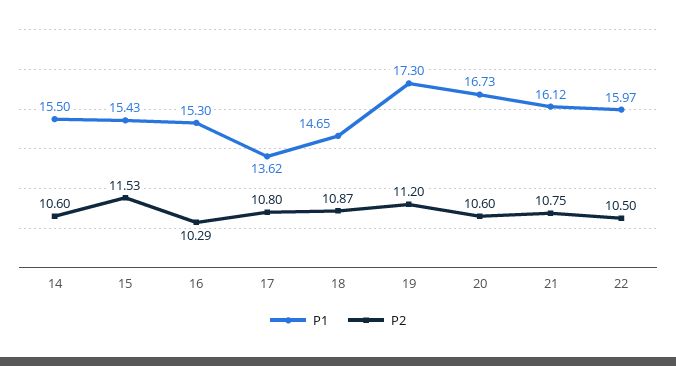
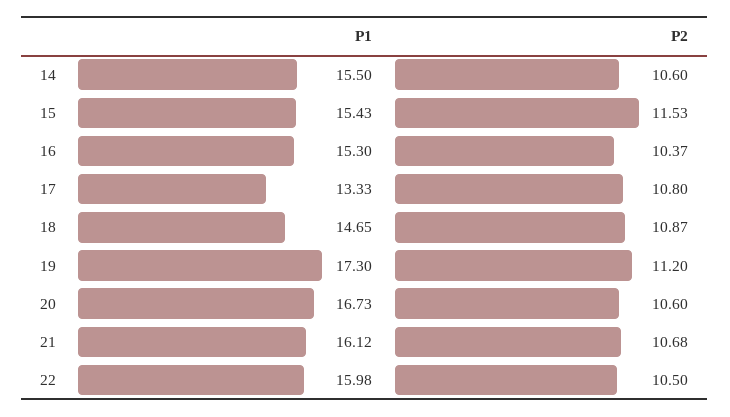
  {
    "P1": {
      "14": 15.5,
      "15": 15.43,
      "16": 15.3,
-     "17": 13.62,
+     "17": 13.33,
      "18": 14.65,
      "19": 17.3,
      "20": 16.73,
      "21": 16.12,
-     "22": 15.97
+     "22": 15.98
    },
    "P2": {
      "14": 10.6,
      "15": 11.53,
-     "16": 10.29,
+     "16": 10.37,
      "17": 10.8,
      "18": 10.87,
      "19": 11.2,
      "20": 10.6,
-     "21": 10.75,
+     "21": 10.68,
      "22": 10.5
    }
  }

